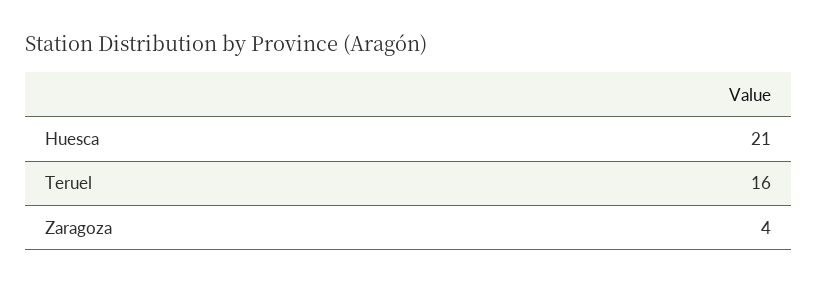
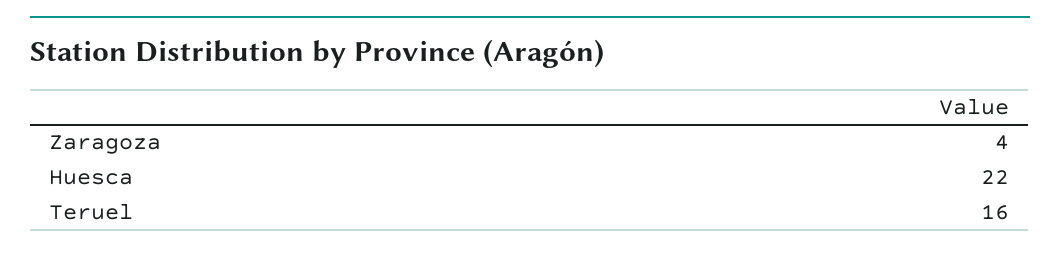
  {
-   "Huesca": 21,
+   "Huesca": 22,
    "Teruel": 16,
    "Zaragoza": 4
  }

